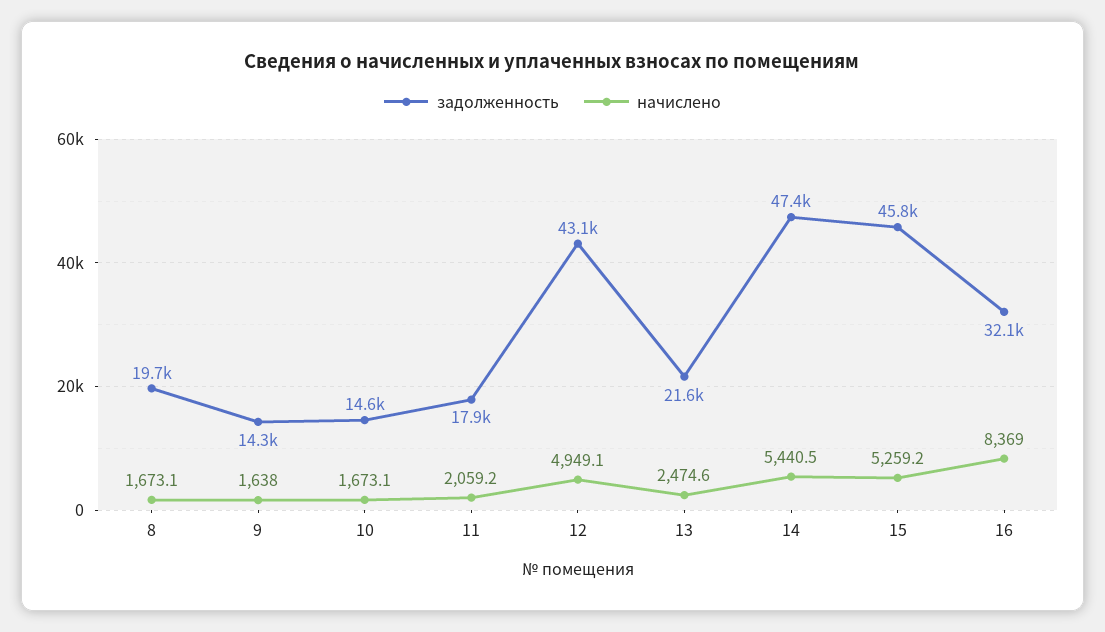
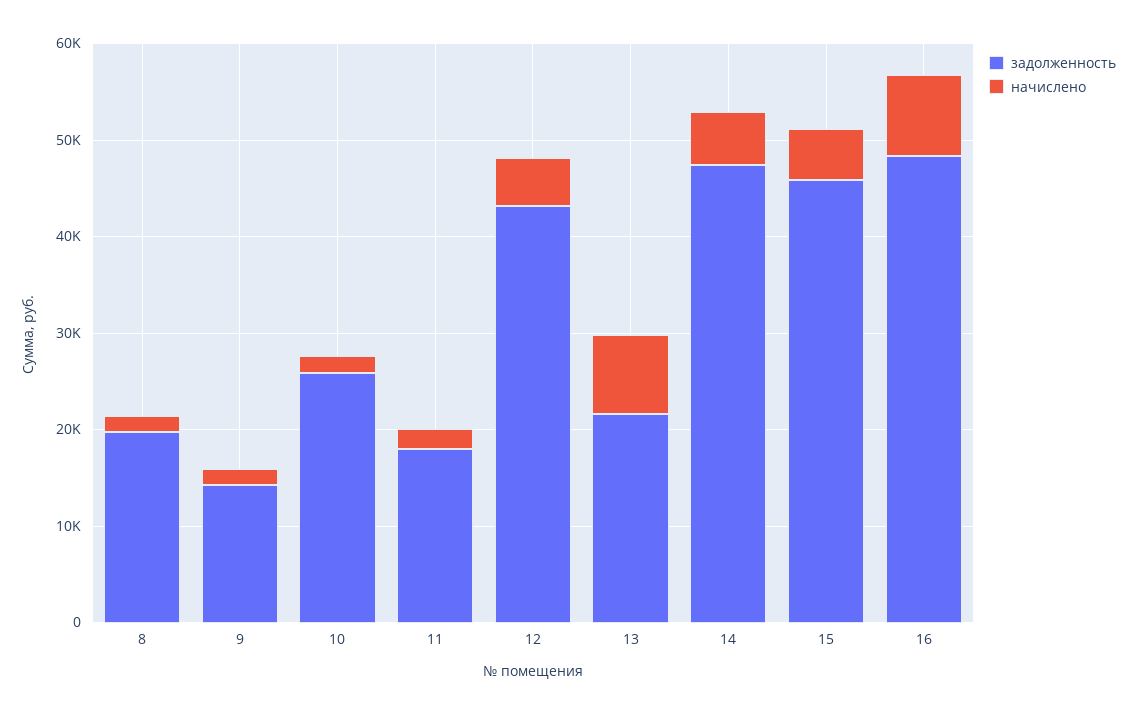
  {
    "задолженность": {
      "8": 19700,
      "9": 14300,
-     "10": 14600,
+     "10": 26000,
      "11": 17900,
      "12": 43100,
      "13": 21600,
      "14": 47400,
      "15": 45800,
-     "16": 32100
+     "16": 48000
    },
    "начислено": {
      "8": 1673.1,
      "9": 1638,
      "10": 1673.1,
      "11": 2059.2,
      "12": 4949.1,
-     "13": 2474.6,
+     "13": 8000,
      "14": 5440.5,
      "15": 5259.2,
      "16": 8369
    }
  }

